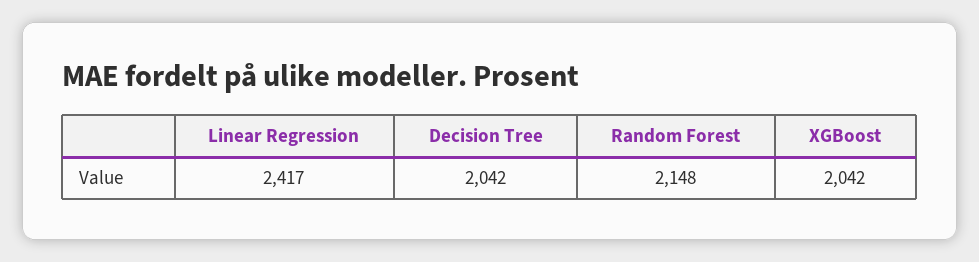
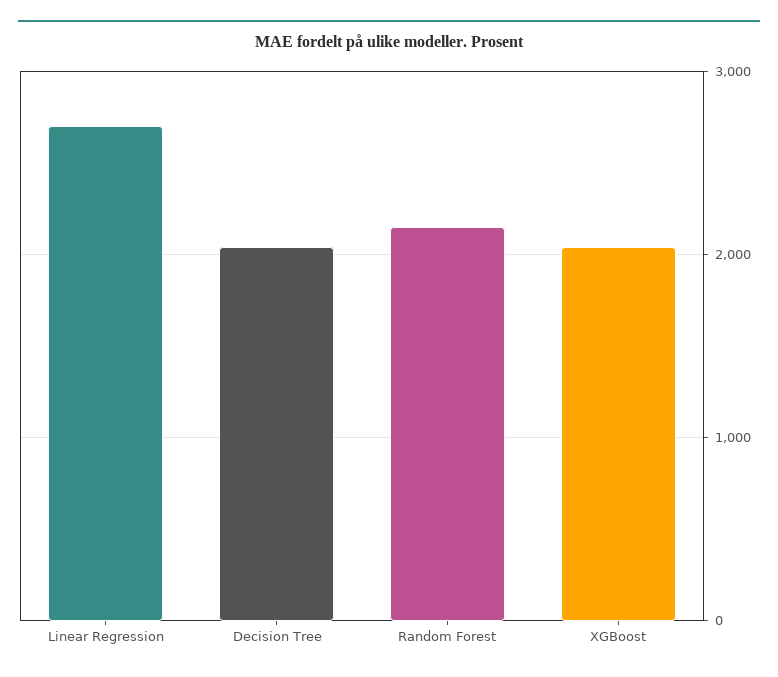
  {
-   "Linear Regression": 2417,
+   "Linear Regression": 2700,
    "Decision Tree": 2042,
    "Random Forest": 2148,
    "XGBoost": 2042
  }

